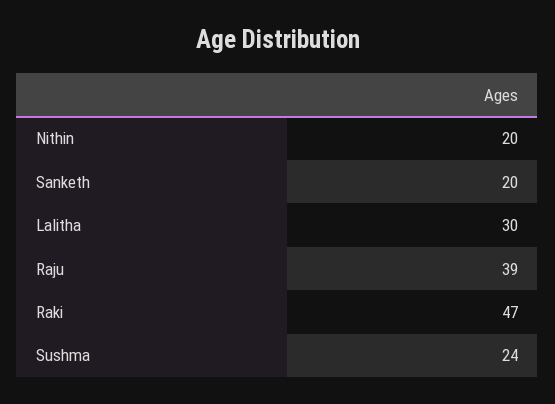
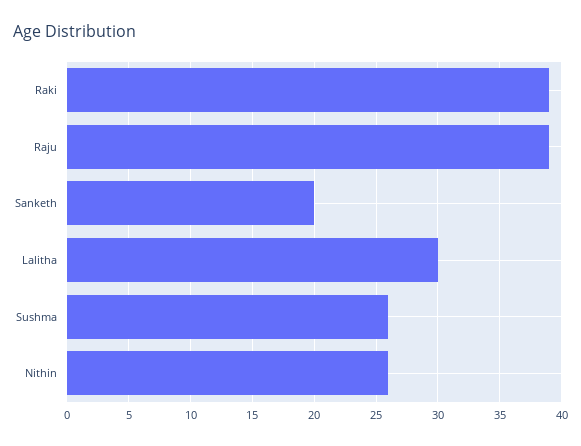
  {
-   "Nithin": 20,
+   "Nithin": 26,
    "Sanketh": 20,
    "Lalitha": 30,
    "Raju": 39,
-   "Raki": 47,
+   "Raki": 39,
-   "Sushma": 24
+   "Sushma": 26
  }

